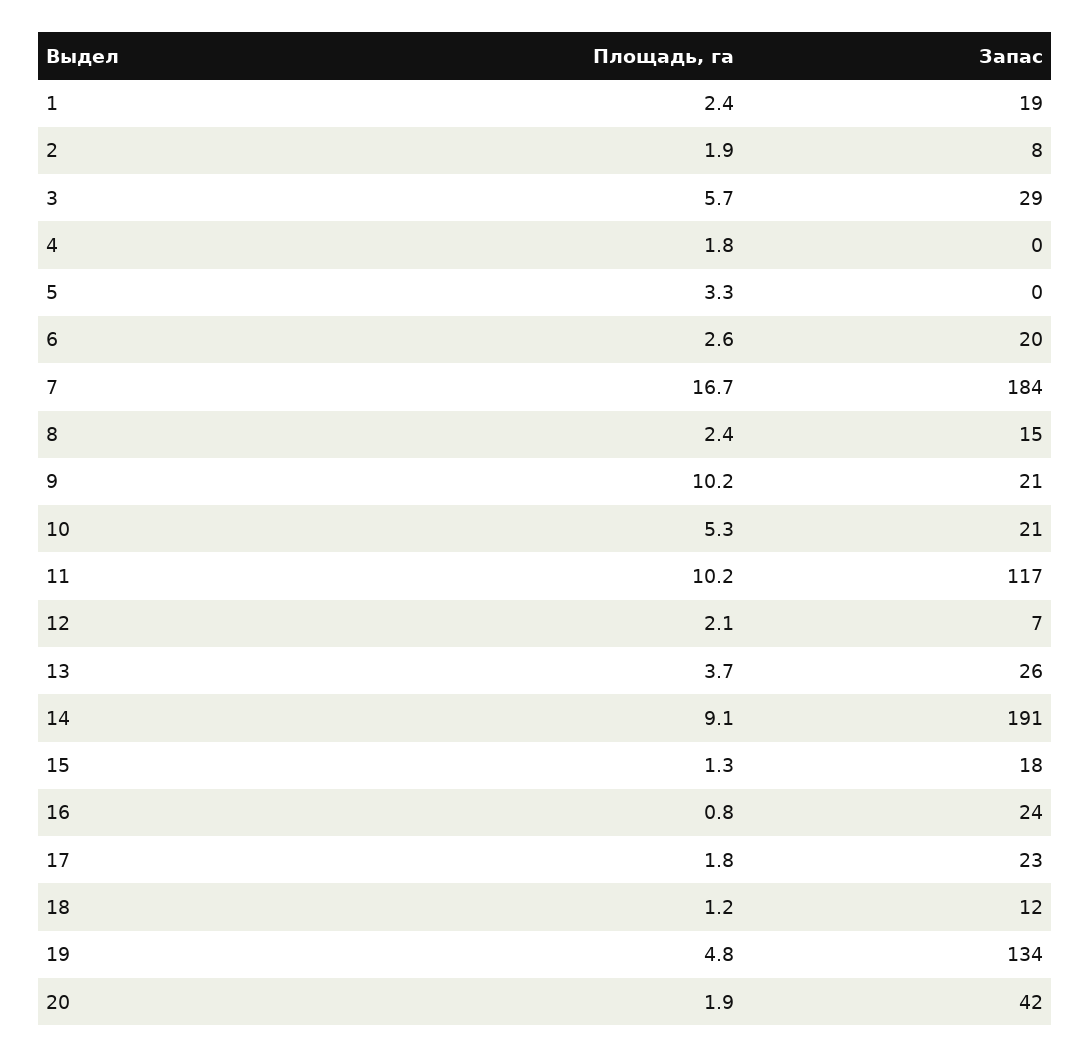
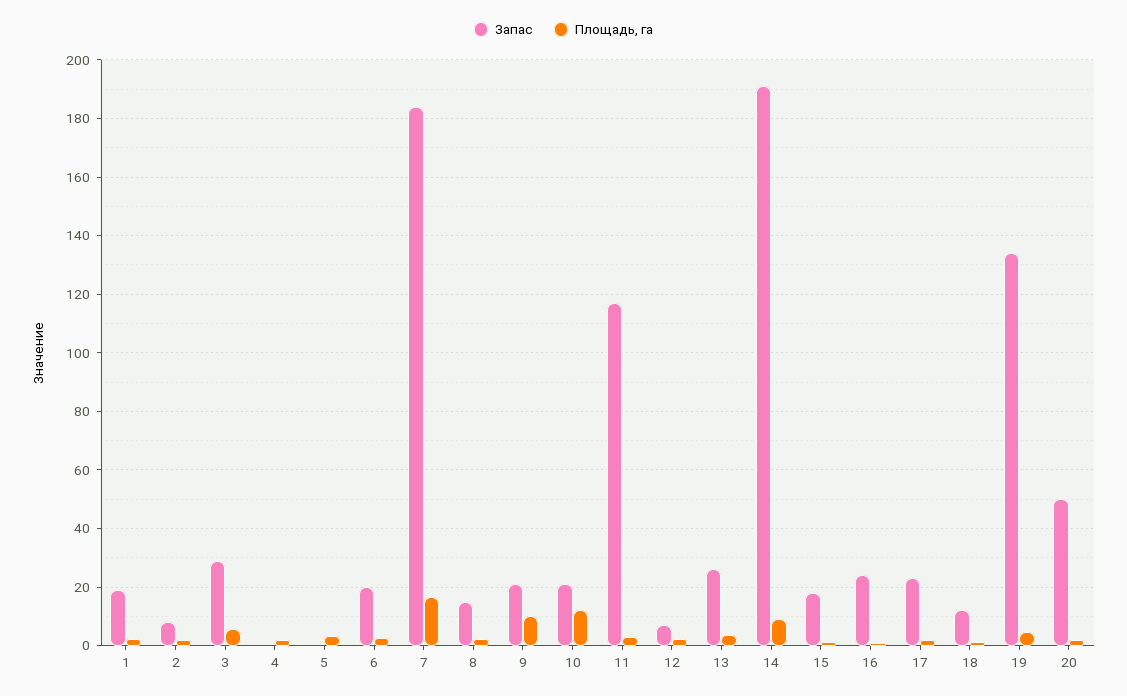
  {
    "Площадь, га": {
      "1": 2.4,
      "2": 1.9,
      "3": 5.7,
      "4": 1.8,
      "5": 3.3,
      "6": 2.6,
      "7": 16.7,
      "8": 2.4,
      "9": 10.2,
-     "10": 5.3,
+     "10": 12.5,
-     "11": 10.2,
+     "11": 2.5,
      "12": 2.1,
      "13": 3.7,
      "14": 9.1,
      "15": 1.3,
      "16": 0.8,
      "17": 1.8,
      "18": 1.2,
      "19": 4.8,
      "20": 1.9
    },
    "Запас": {
      "1": 19,
      "2": 8,
      "3": 29,
      "4": 0,
      "5": 0,
      "6": 20,
      "7": 184,
      "8": 15,
      "9": 21,
      "10": 21,
      "11": 117,
      "12": 7,
      "13": 26,
      "14": 191,
      "15": 18,
      "16": 24,
      "17": 23,
      "18": 12,
      "19": 134,
-     "20": 42
+     "20": 50
    }
  }

